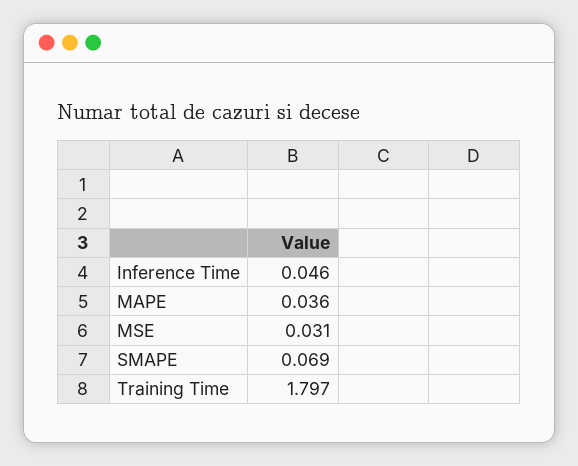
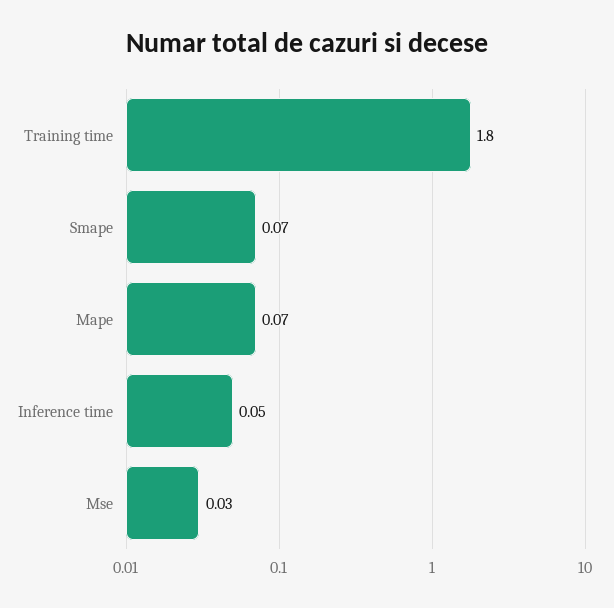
  {
    "Inference Time": 0.046,
-   "MAPE": 0.036,
+   "MAPE": 0.07,
    "MSE": 0.031,
    "SMAPE": 0.069,
    "Training Time": 1.797
  }

